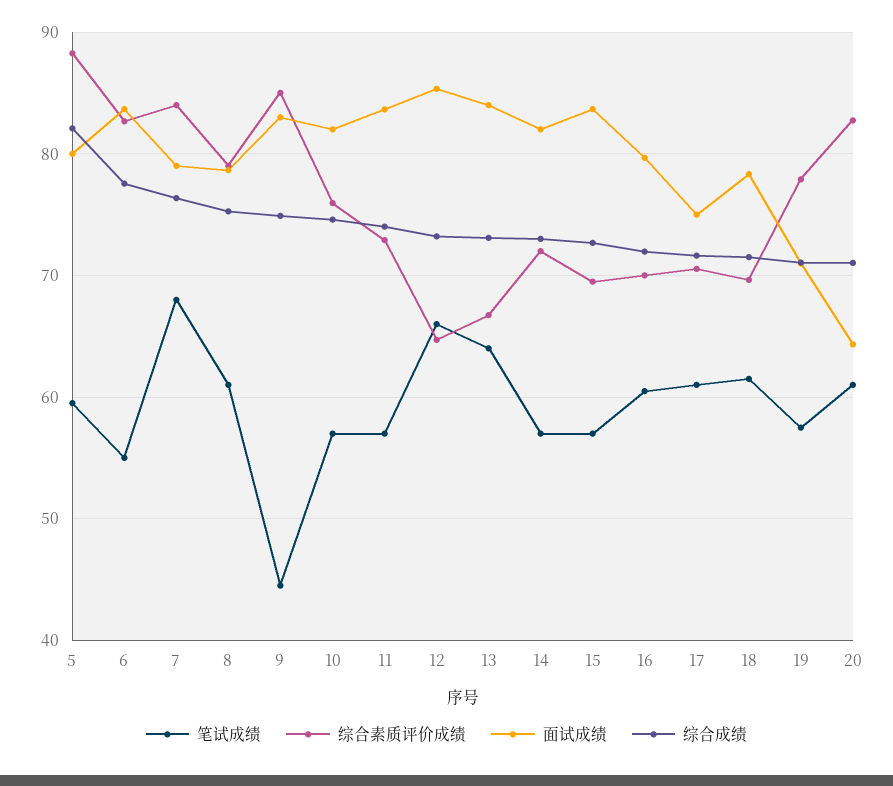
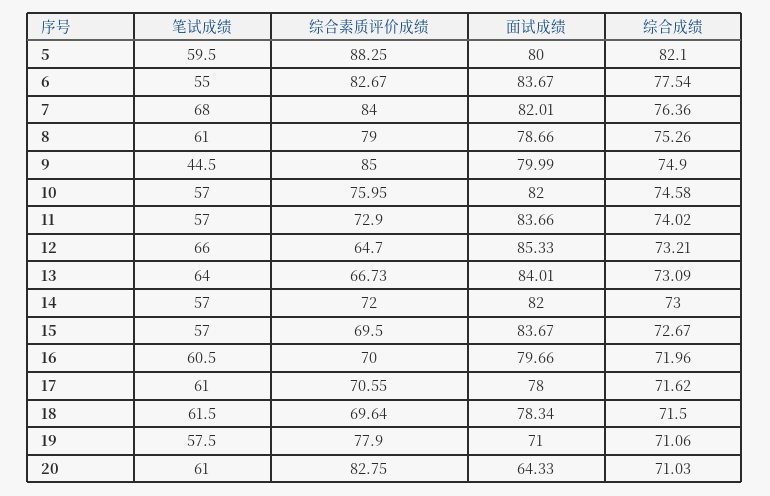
  {
    "笔试成绩": {
      "5": 59.5,
      "6": 55,
      "7": 68,
      "8": 61,
      "9": 44.5,
      "10": 57,
      "11": 57,
      "12": 66,
      "13": 64,
      "14": 57,
      "15": 57,
      "16": 60.5,
      "17": 61,
      "18": 61.5,
      "19": 57.5,
      "20": 61
    },
    "综合素质评价成绩": {
      "5": 88.25,
      "6": 82.67,
      "7": 84,
      "8": 79,
      "9": 85,
      "10": 75.95,
      "11": 72.9,
      "12": 64.7,
      "13": 66.73,
      "14": 72,
      "15": 69.5,
      "16": 70,
      "17": 70.55,
      "18": 69.64,
      "19": 77.9,
      "20": 82.75
    },
    "面试成绩": {
      "5": 80,
      "6": 83.67,
-     "7": 79,
+     "7": 82.01,
      "8": 78.66,
-     "9": 83,
+     "9": 79.99,
      "10": 82,
      "11": 83.66,
      "12": 85.33,
      "13": 84.01,
      "14": 82,
      "15": 83.67,
      "16": 79.66,
-     "17": 75,
+     "17": 78,
      "18": 78.34,
      "19": 71,
      "20": 64.33
    },
    "综合成绩": {
      "5": 82.1,
      "6": 77.54,
      "7": 76.36,
      "8": 75.26,
      "9": 74.9,
      "10": 74.58,
      "11": 74.02,
      "12": 73.21,
      "13": 73.09,
      "14": 73,
      "15": 72.67,
      "16": 71.96,
      "17": 71.62,
      "18": 71.5,
      "19": 71.06,
      "20": 71.03
    }
  }

